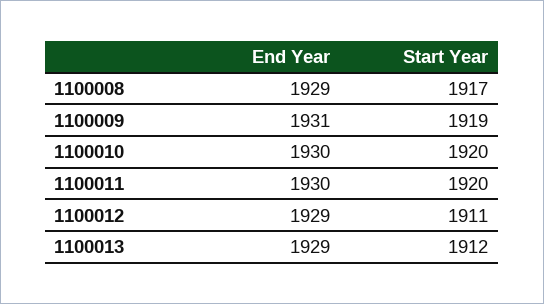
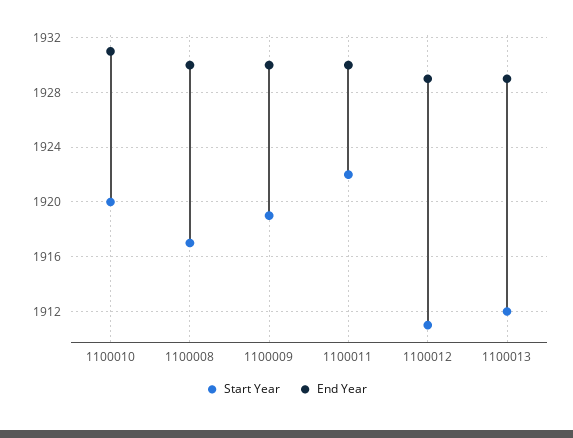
  {
    "End Year": {
-     "1100008": 1929,
+     "1100008": 1930,
-     "1100009": 1931,
+     "1100009": 1930,
-     "1100010": 1930,
+     "1100010": 1931,
      "1100011": 1930,
      "1100012": 1929,
      "1100013": 1929
    },
    "Start Year": {
      "1100008": 1917,
      "1100009": 1919,
      "1100010": 1920,
-     "1100011": 1920,
+     "1100011": 1922,
      "1100012": 1911,
      "1100013": 1912
    }
  }

